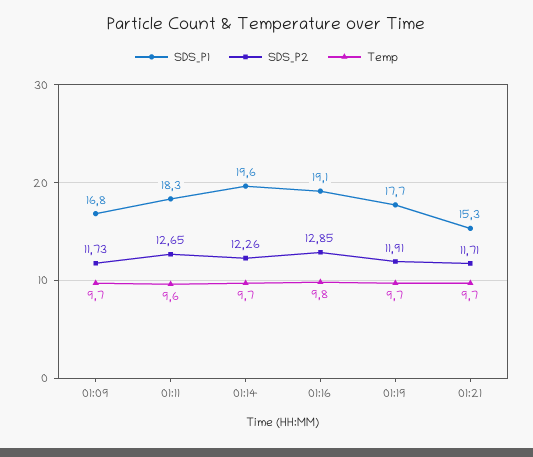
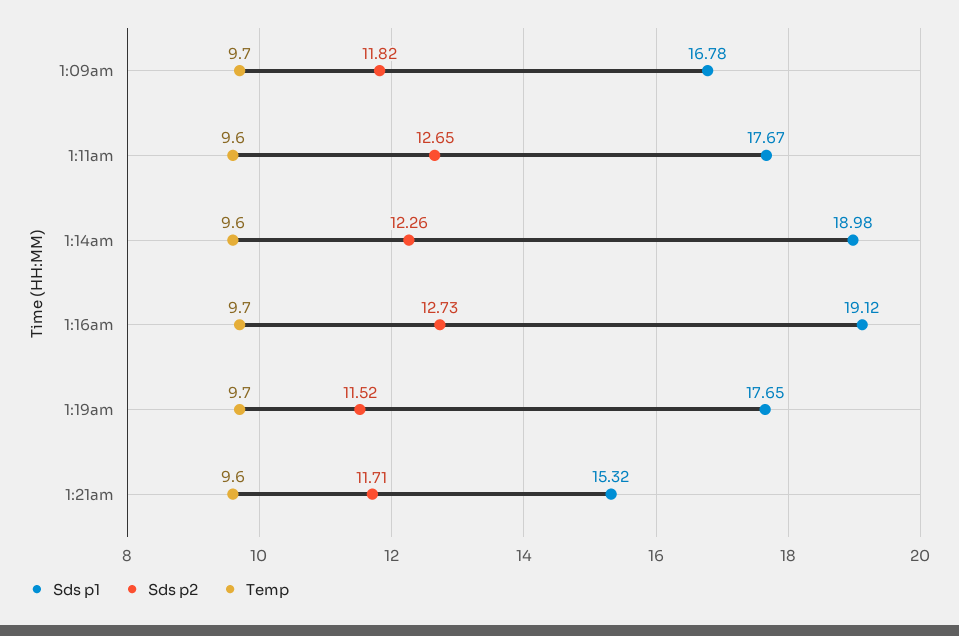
  {
    "SDS_P1": {
      "01:09": 16.78,
-     "01:11": 18.3,
+     "01:11": 17.67,
-     "01:14": 19.6,
+     "01:14": 18.98,
      "01:16": 19.12,
      "01:19": 17.65,
      "01:21": 15.32
    },
    "SDS_P2": {
-     "01:09": 11.73,
+     "01:09": 11.82,
      "01:11": 12.65,
      "01:14": 12.26,
-     "01:16": 12.85,
+     "01:16": 12.73,
-     "01:19": 11.91,
+     "01:19": 11.52,
      "01:21": 11.71
    },
    "Temp": {
      "01:09": 9.7,
      "01:11": 9.6,
-     "01:14": 9.7,
+     "01:14": 9.6,
-     "01:16": 9.8,
+     "01:16": 9.7,
      "01:19": 9.7,
-     "01:21": 9.7
+     "01:21": 9.6
    }
  }

